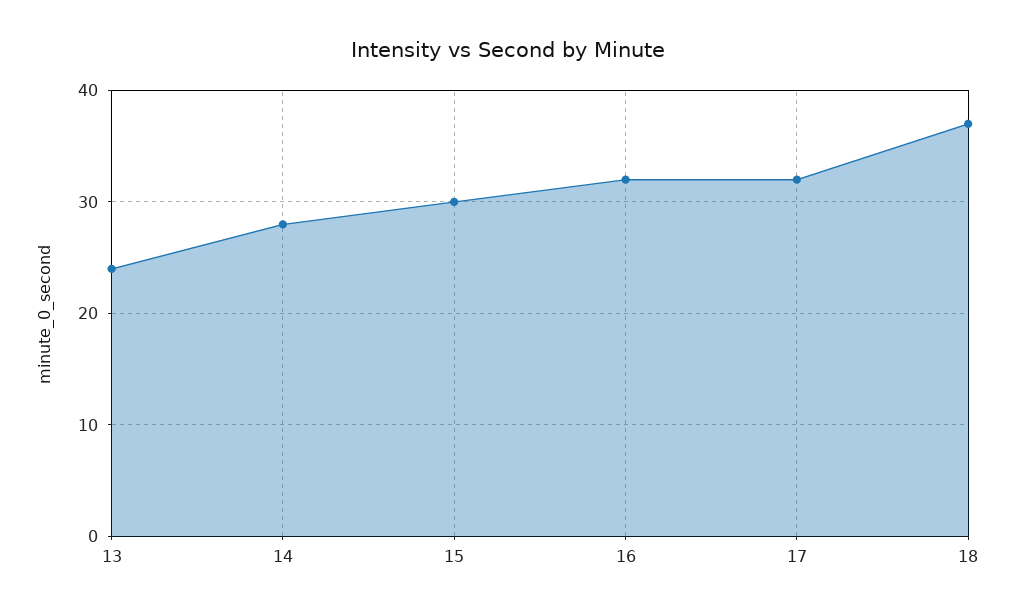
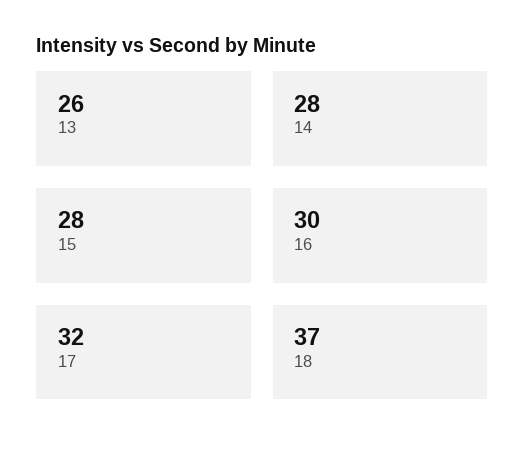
  {
-   "13": 24,
+   "13": 26,
    "14": 28,
-   "15": 30,
+   "15": 28,
-   "16": 32,
+   "16": 30,
    "17": 32,
    "18": 37
  }

